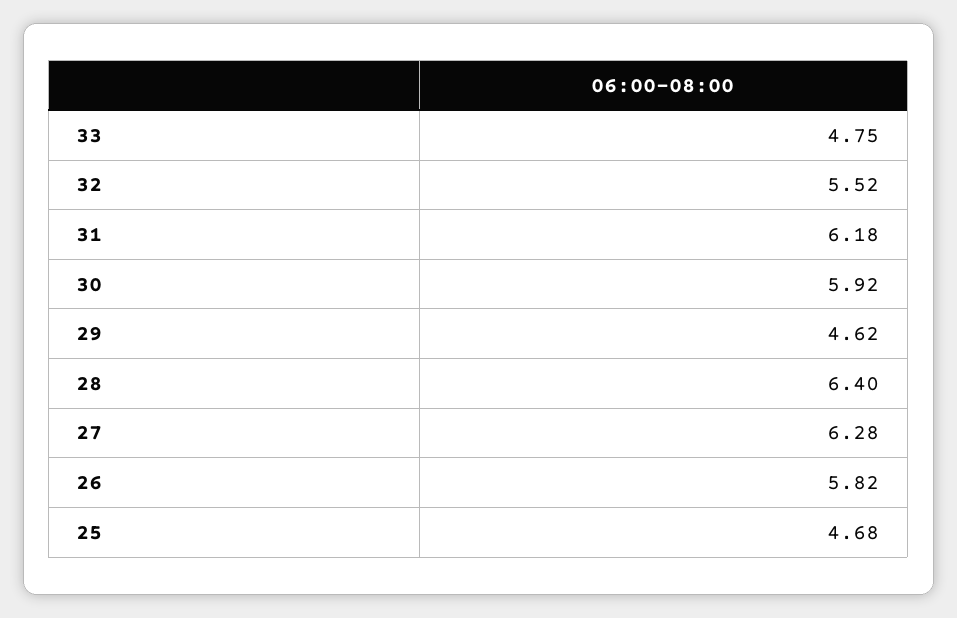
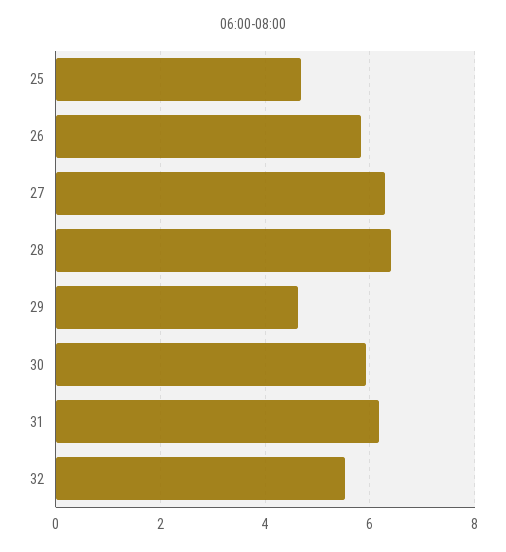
  {
-   "33": 4.75,
    "32": 5.52,
    "31": 6.18,
    "30": 5.92,
    "29": 4.62,
    "28": 6.4,
    "27": 6.28,
    "26": 5.82,
    "25": 4.68
  }

